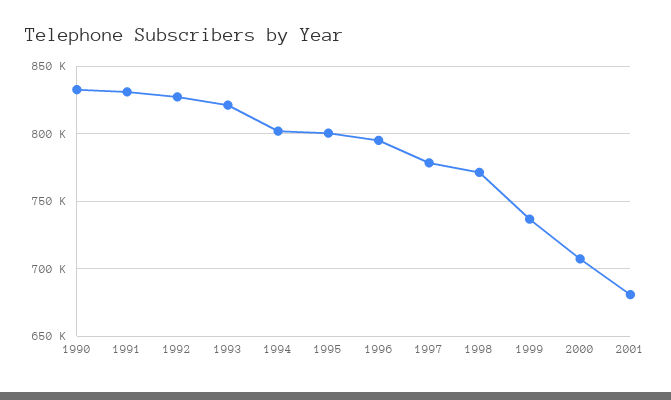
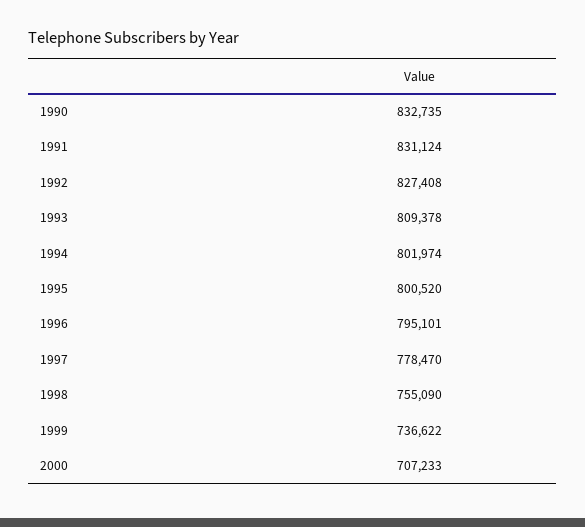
  {
    "1990": 832735,
    "1991": 831124,
    "1992": 827408,
-   "1993": 820000,
+   "1993": 809378,
    "1994": 801974,
    "1995": 800520,
    "1996": 795101,
    "1997": 778470,
-   "1998": 770000,
+   "1998": 755090,
    "1999": 736622,
-   "2000": 707233,
+   "2000": 707233
-   "2001": 680000
  }

